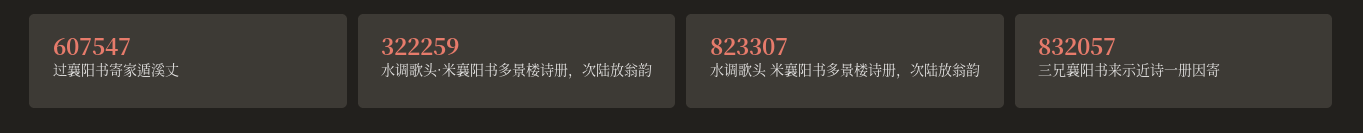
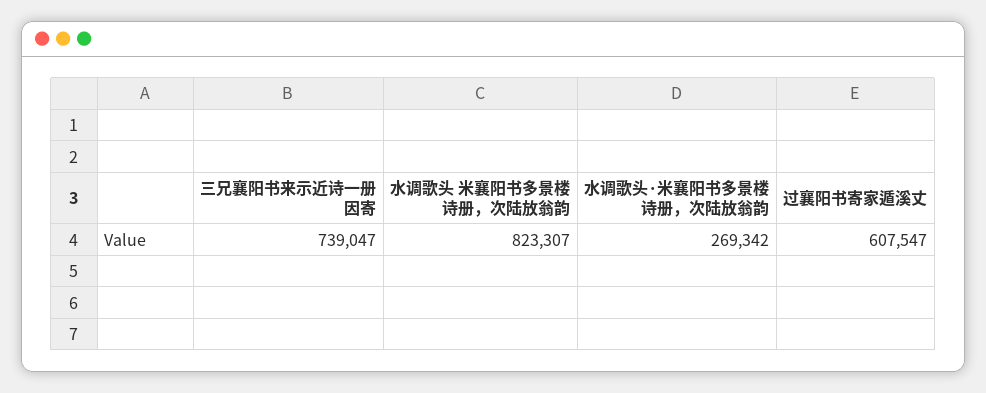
  {
    "过襄阳书寄家遁溪丈": 607547,
-   "水调歌头·米襄阳书多景楼诗册，次陆放翁韵": 322259,
+   "水调歌头·米襄阳书多景楼诗册，次陆放翁韵": 269342,
    "水调歌头 米襄阳书多景楼诗册，次陆放翁韵": 823307,
-   "三兄襄阳书来示近诗一册因寄": 832057
+   "三兄襄阳书来示近诗一册因寄": 739047
  }

